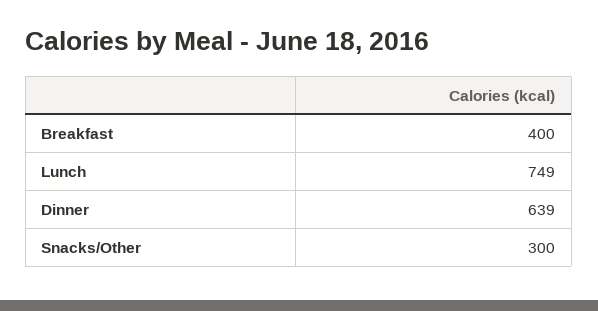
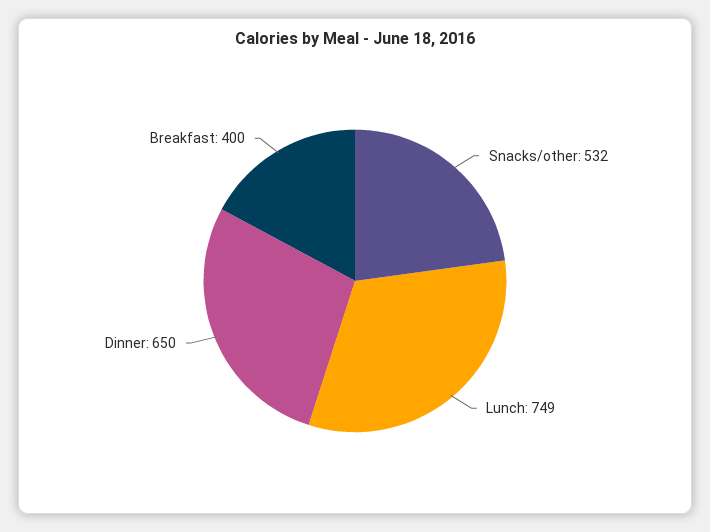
  {
    "Breakfast": 400,
    "Lunch": 749,
-   "Dinner": 639,
+   "Dinner": 650,
-   "Snacks/Other": 300
+   "Snacks/Other": 532
  }

